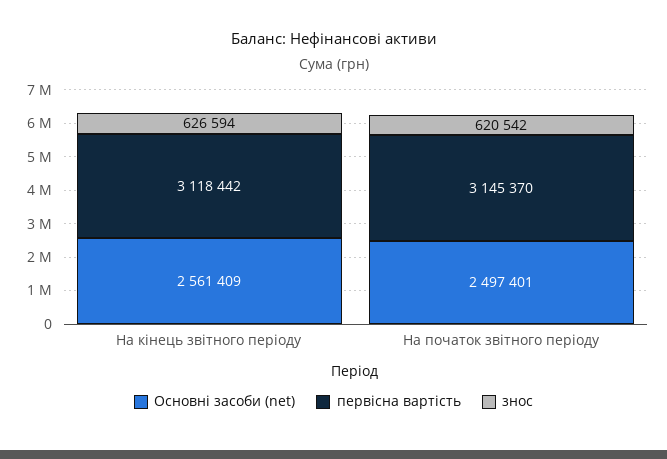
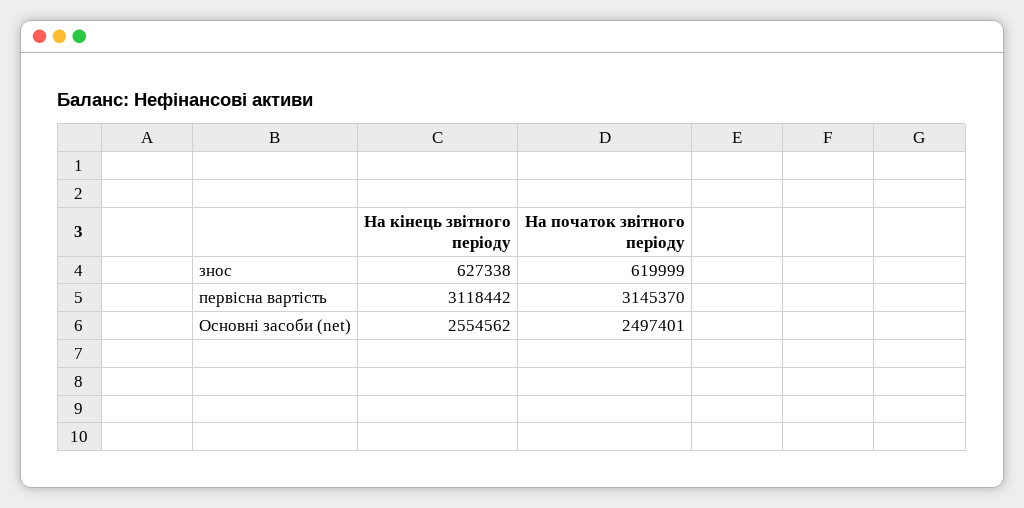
  {
    "Основні засоби (net)": {
-     "На кінець звітного періоду": 2561409,
+     "На кінець звітного періоду": 2554562,
      "На початок звітного періоду": 2497401
    },
    "первісна вартість": {
      "На кінець звітного періоду": 3118442,
      "На початок звітного періоду": 3145370
    },
    "знос": {
-     "На кінець звітного періоду": 626594,
+     "На кінець звітного періоду": 627338,
-     "На початок звітного періоду": 620542
+     "На початок звітного періоду": 619999
    }
  }

